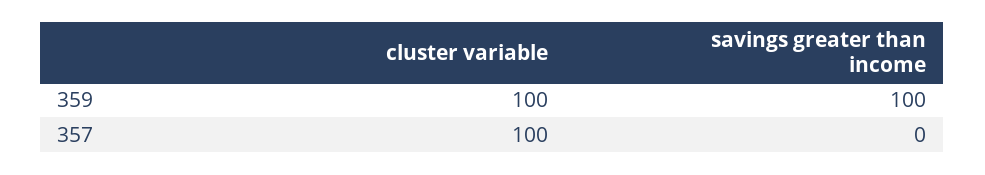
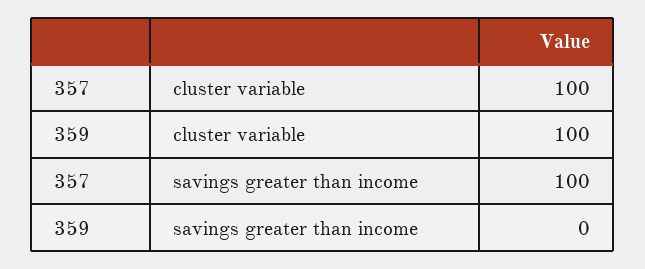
  {
    "cluster variable": {
      "359": 100,
      "357": 100
    },
    "savings greater than income": {
-     "359": 100,
+     "359": 0,
-     "357": 0
+     "357": 100
    }
  }

